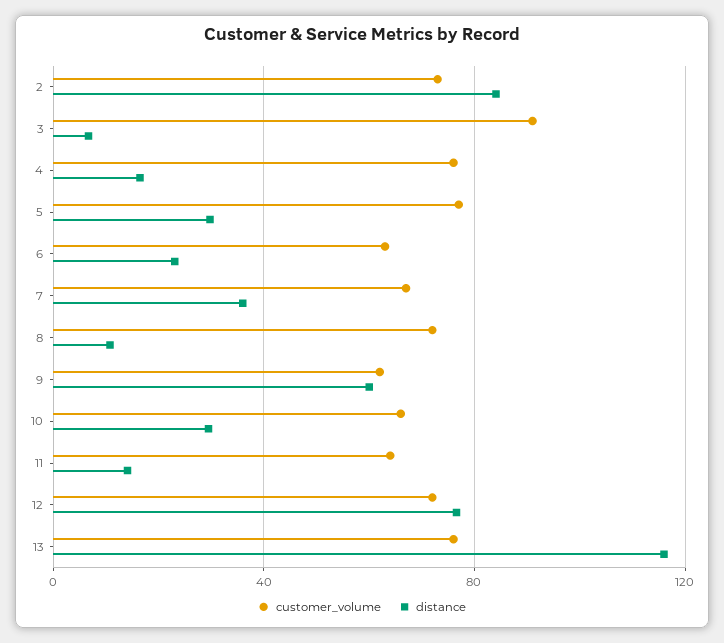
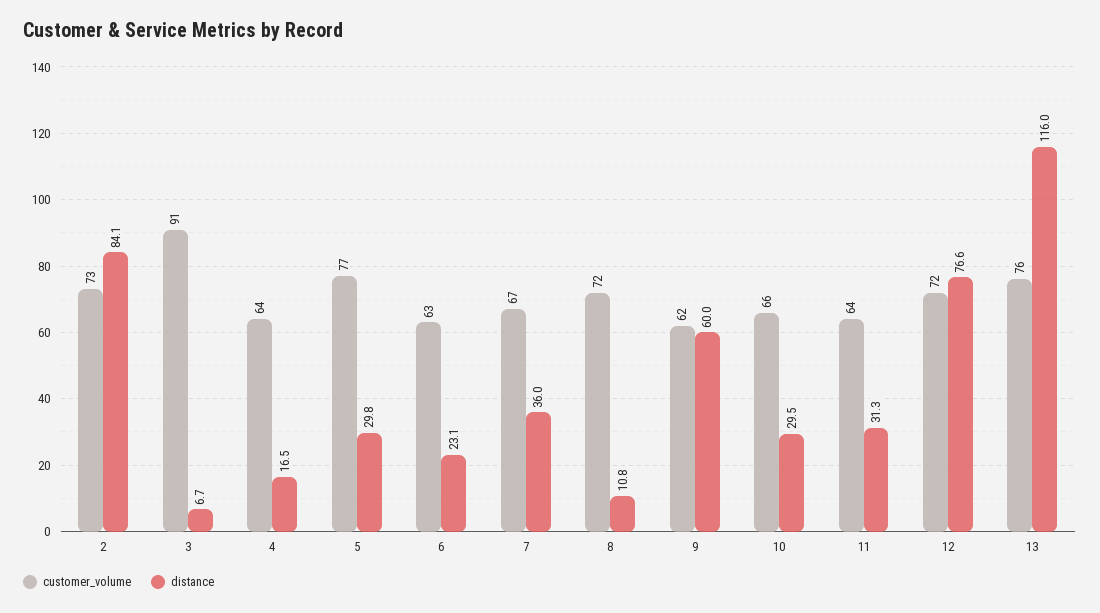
  {
    "customer_volume": {
      "2": 73,
      "3": 91,
-     "4": 75,
+     "4": 64,
      "5": 77,
      "6": 63,
      "7": 67,
      "8": 72,
      "9": 62,
      "10": 66,
      "11": 64,
      "12": 72,
      "13": 76
    },
    "distance": {
      "2": 84.1,
      "3": 6.7,
      "4": 16.5,
      "5": 29.8,
      "6": 23.1,
      "7": 36,
      "8": 10.8,
      "9": 60,
      "10": 29.5,
-     "11": 15,
+     "11": 31.3,
      "12": 76.6,
      "13": 116
    }
  }

